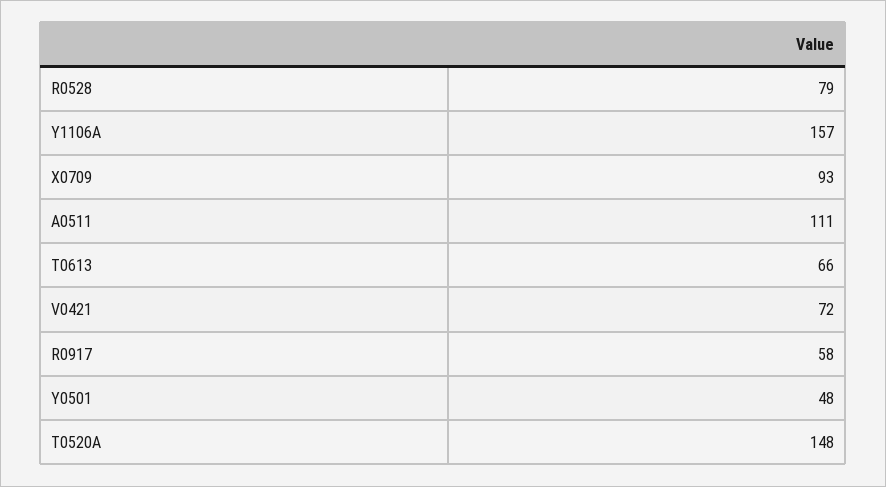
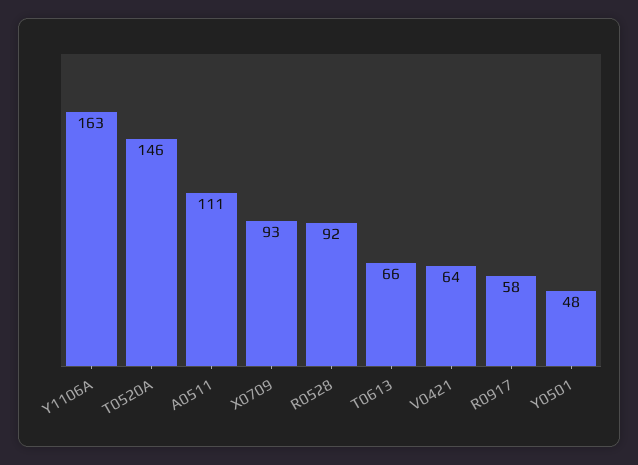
  {
-   "R0528": 79,
+   "R0528": 92,
-   "Y1106A": 157,
+   "Y1106A": 163,
    "X0709": 93,
    "A0511": 111,
    "T0613": 66,
-   "V0421": 72,
+   "V0421": 64,
    "R0917": 58,
    "Y0501": 48,
-   "T0520A": 148
+   "T0520A": 146
  }

